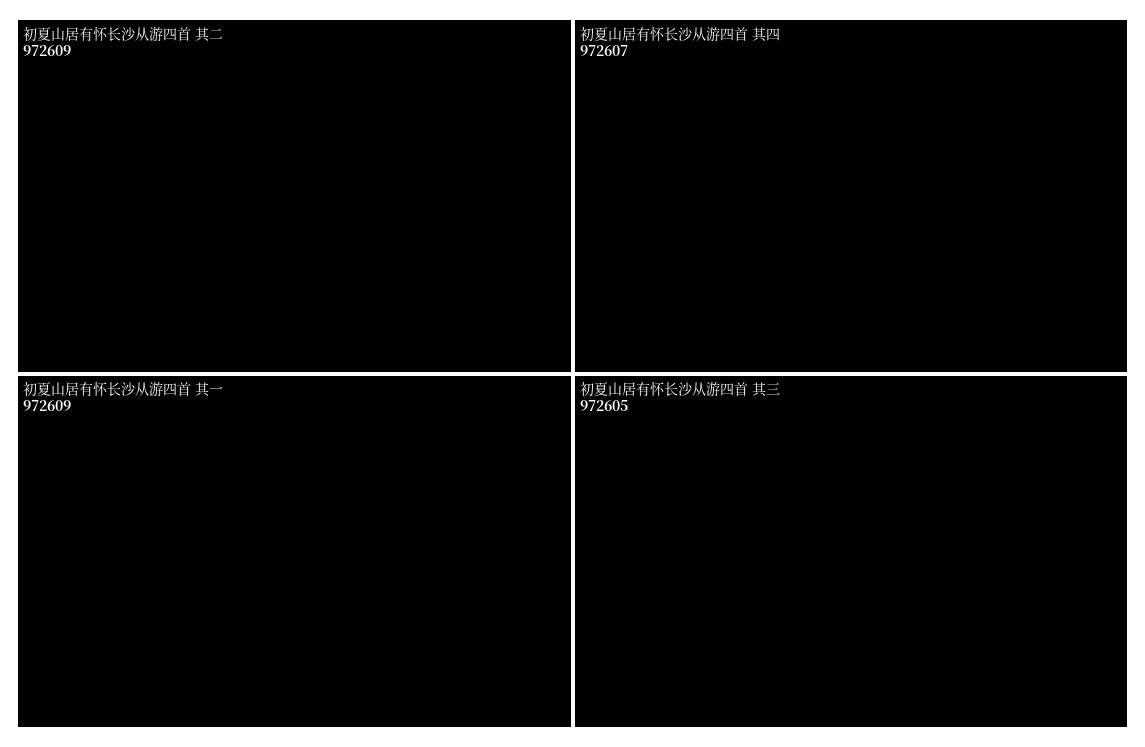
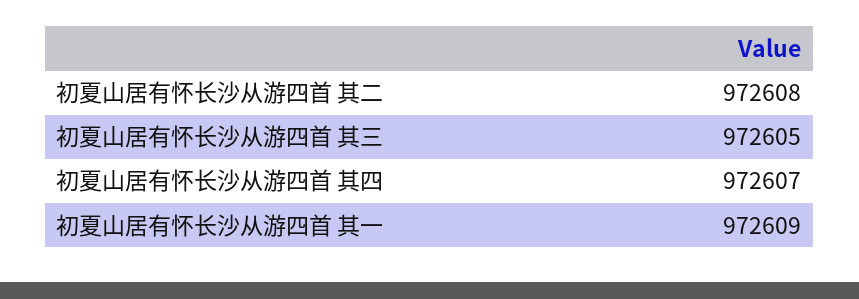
  {
-   "初夏山居有怀长沙从游四首 其二": 972609,
+   "初夏山居有怀长沙从游四首 其二": 972608,
    "初夏山居有怀长沙从游四首 其一": 972609,
    "初夏山居有怀长沙从游四首 其四": 972607,
    "初夏山居有怀长沙从游四首 其三": 972605
  }

